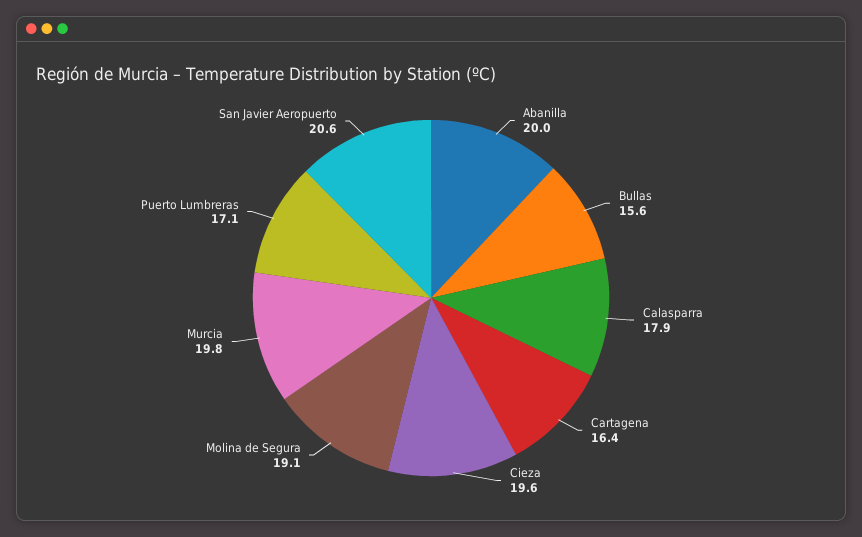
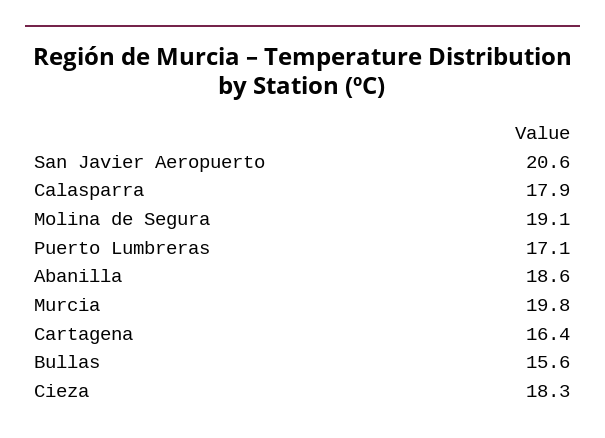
  {
-   "Abanilla": 20,
+   "Abanilla": 18.6,
    "Bullas": 15.6,
    "Calasparra": 17.9,
    "Cartagena": 16.4,
-   "Cieza": 19.6,
+   "Cieza": 18.3,
    "Molina de Segura": 19.1,
    "Murcia": 19.8,
    "Puerto Lumbreras": 17.1,
    "San Javier Aeropuerto": 20.6
  }

